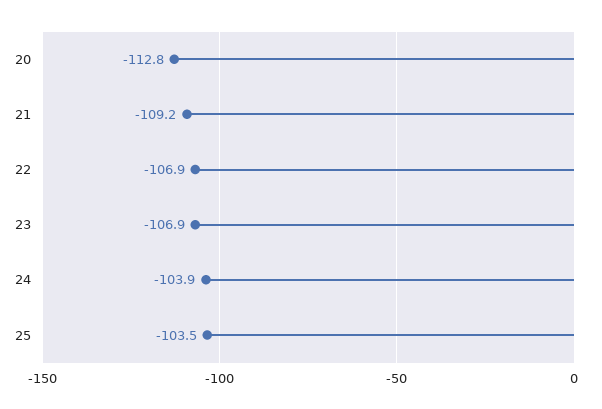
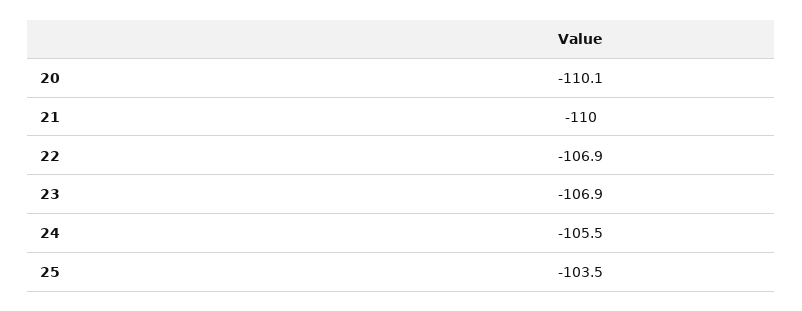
  {
-   "20": -112.8,
+   "20": -110.1,
-   "21": -109.2,
+   "21": -110,
    "22": -106.9,
    "23": -106.9,
-   "24": -103.9,
+   "24": -105.5,
    "25": -103.5
  }

